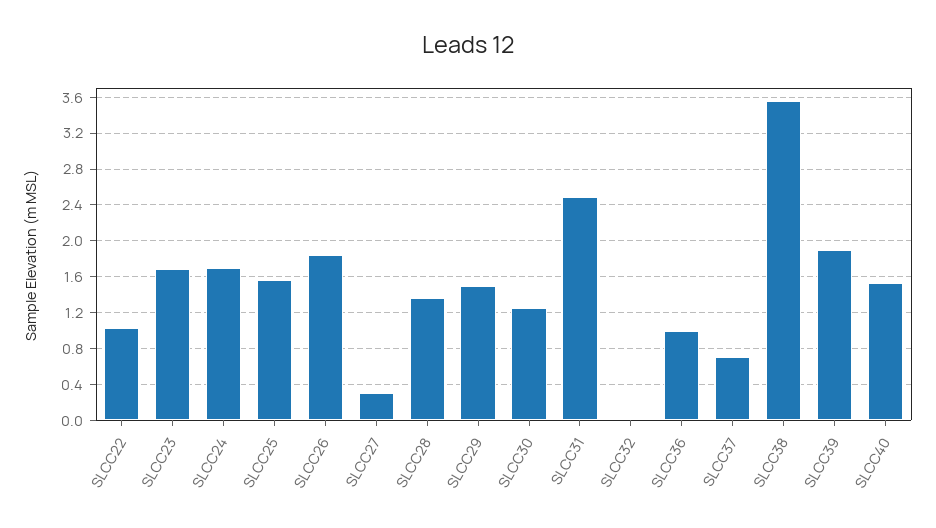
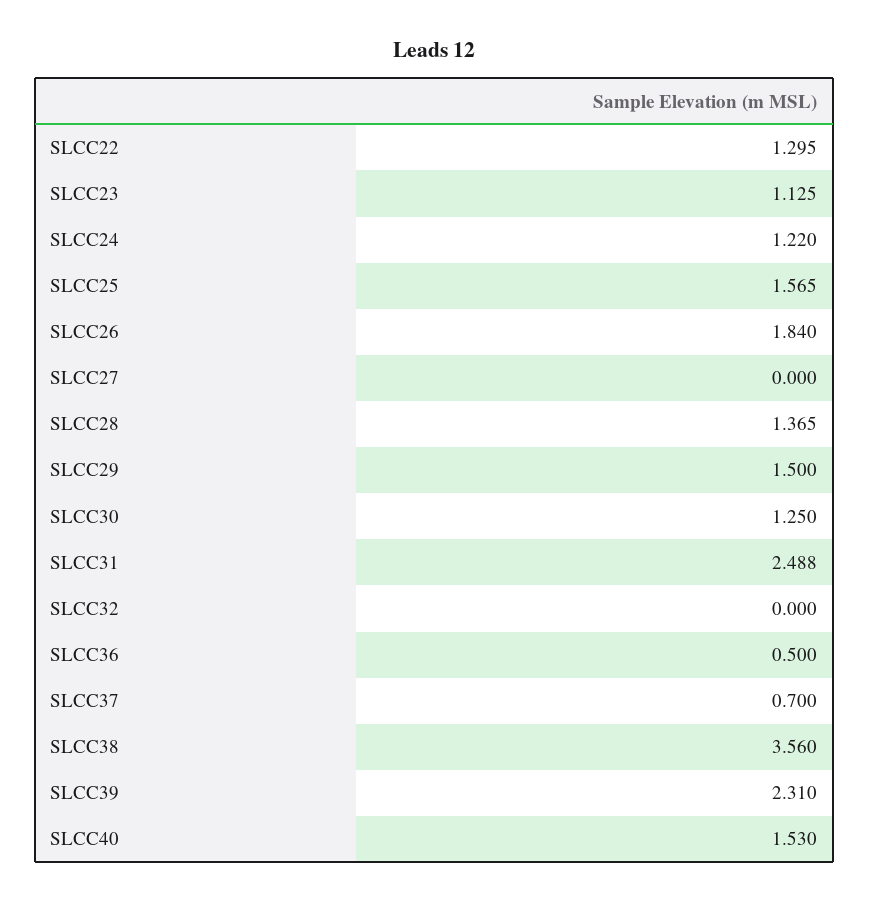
  {
-   "SLCC22": 1,
+   "SLCC22": 1.295,
-   "SLCC23": 1.7,
+   "SLCC23": 1.125,
-   "SLCC24": 1.7,
+   "SLCC24": 1.22,
    "SLCC25": 1.565,
    "SLCC26": 1.84,
-   "SLCC27": 0.3,
+   "SLCC27": 0,
    "SLCC28": 1.365,
    "SLCC29": 1.5,
    "SLCC30": 1.25,
    "SLCC31": 2.488,
    "SLCC32": 0,
-   "SLCC36": 1,
+   "SLCC36": 0.5,
    "SLCC37": 0.7,
    "SLCC38": 3.56,
-   "SLCC39": 1.9,
+   "SLCC39": 2.31,
    "SLCC40": 1.53
  }

